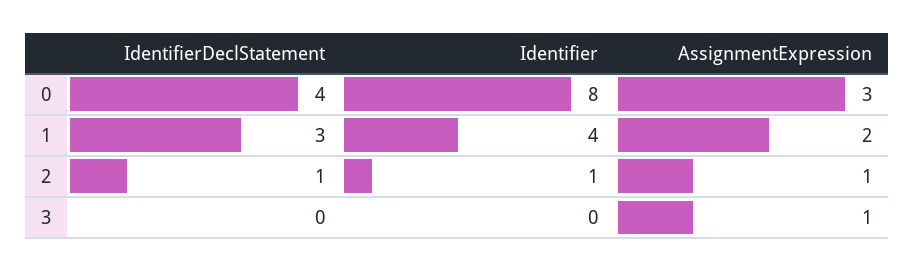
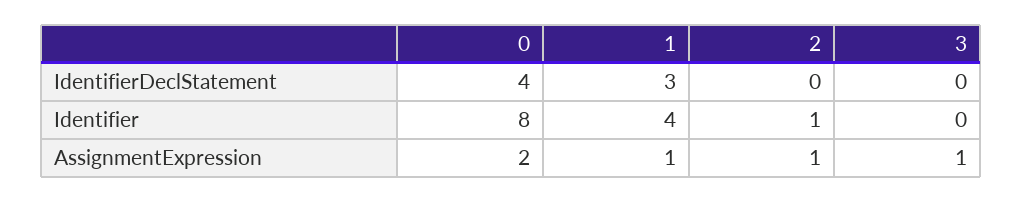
  {
    "IdentifierDeclStatement": {
      "0": 4,
      "1": 3,
-     "2": 1,
+     "2": 0,
      "3": 0
    },
    "Identifier": {
      "0": 8,
      "1": 4,
      "2": 1,
      "3": 0
    },
    "AssignmentExpression": {
-     "0": 3,
+     "0": 2,
-     "1": 2,
+     "1": 1,
      "2": 1,
      "3": 1
    }
  }

